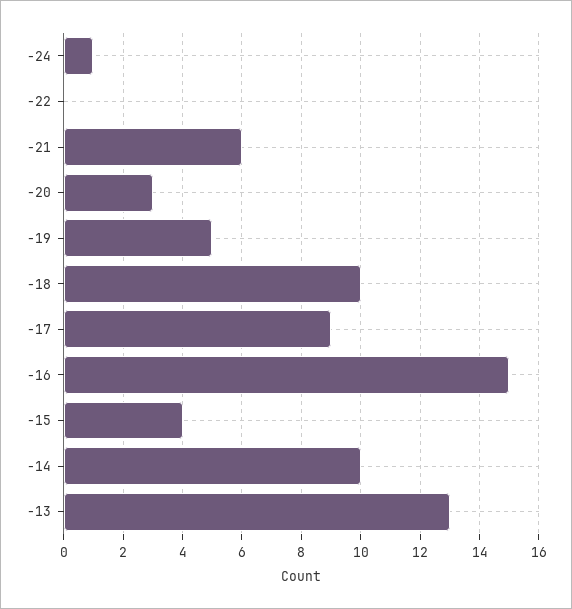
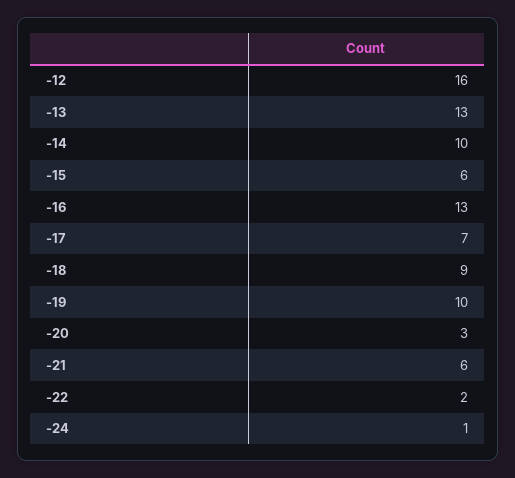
  {
    "-24": 1,
-   "-22": 0,
+   "-22": 2,
    "-21": 6,
    "-20": 3,
-   "-19": 5,
+   "-19": 10,
-   "-18": 10,
+   "-18": 9,
-   "-17": 9,
+   "-17": 7,
-   "-16": 15,
+   "-16": 13,
-   "-15": 4,
+   "-15": 6,
    "-14": 10,
-   "-13": 13
+   "-13": 13,
+   "-12": 16
  }

